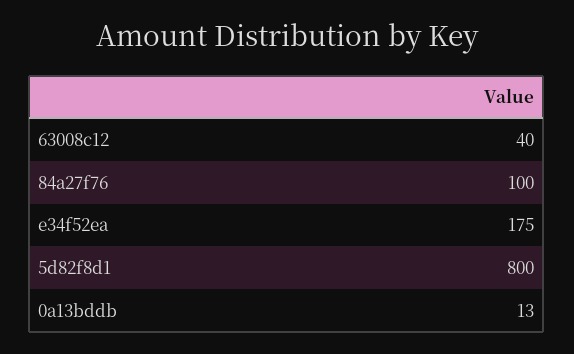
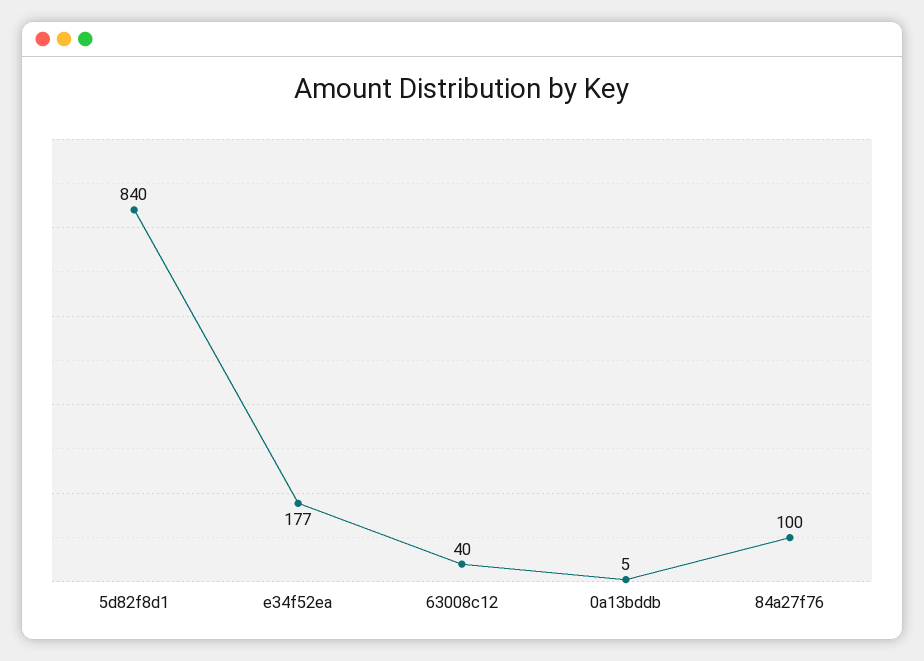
  {
    "63008c12": 40,
    "84a27f76": 100,
-   "e34f52ea": 175,
+   "e34f52ea": 177,
-   "5d82f8d1": 800,
+   "5d82f8d1": 840,
-   "0a13bddb": 13
+   "0a13bddb": 5
  }

